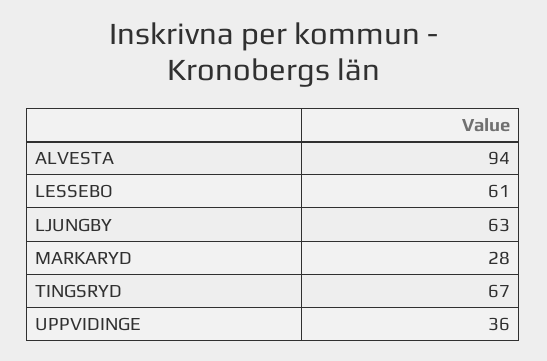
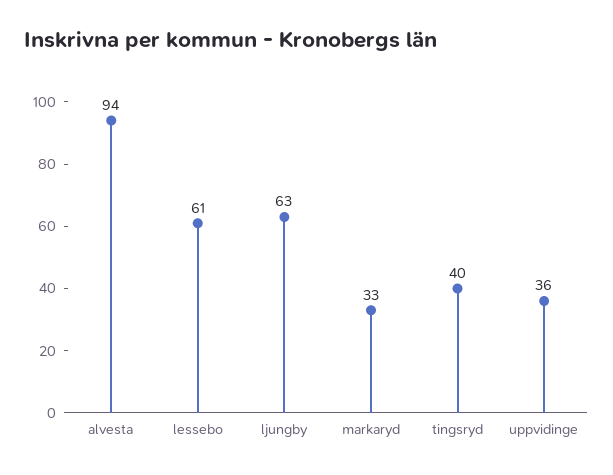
  {
    "ALVESTA": 94,
    "LESSEBO": 61,
    "LJUNGBY": 63,
-   "MARKARYD": 28,
+   "MARKARYD": 33,
-   "TINGSRYD": 67,
+   "TINGSRYD": 40,
    "UPPVIDINGE": 36
  }

